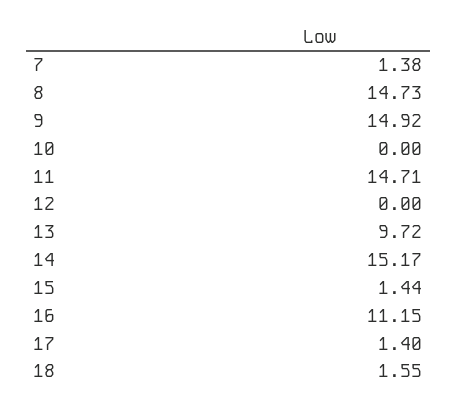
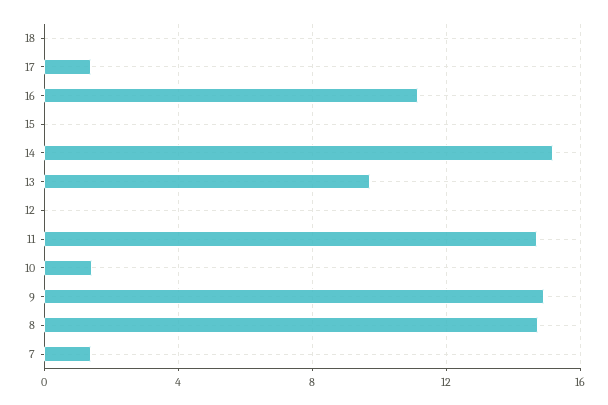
  {
    "7": 1.38,
    "8": 14.73,
    "9": 14.92,
-   "10": 0,
+   "10": 1.5,
    "11": 14.71,
    "12": 0,
    "13": 9.72,
    "14": 15.17,
-   "15": 1.44,
+   "15": 0,
    "16": 11.15,
    "17": 1.4,
-   "18": 1.55
+   "18": 0
  }

